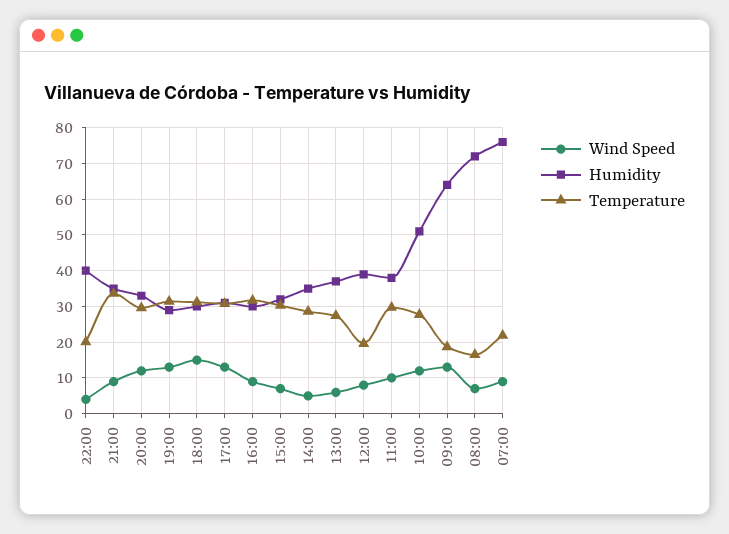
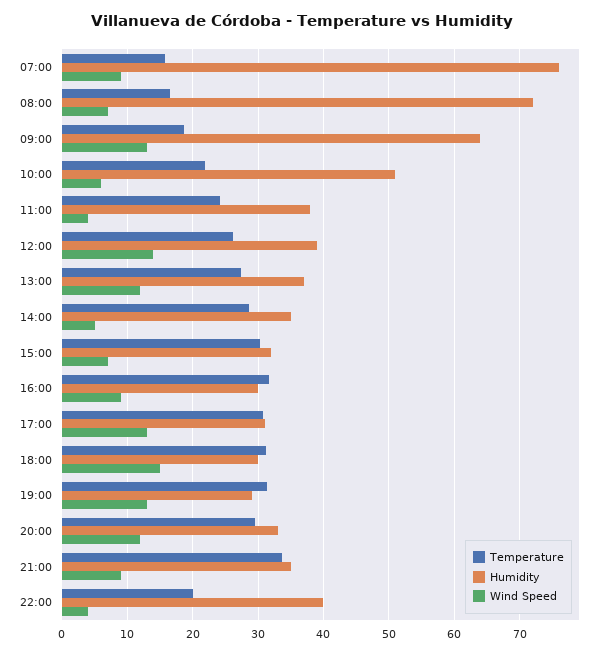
  {
    "Wind Speed": {
      "22:00": 4,
      "21:00": 9,
      "20:00": 12,
      "19:00": 13,
      "18:00": 15,
      "17:00": 13,
      "16:00": 9,
      "15:00": 7,
      "14:00": 5,
-     "13:00": 6,
+     "13:00": 12,
-     "12:00": 8,
+     "12:00": 14,
-     "11:00": 10,
+     "11:00": 4,
-     "10:00": 12,
+     "10:00": 6,
      "09:00": 13,
      "08:00": 7,
      "07:00": 9
    },
    "Humidity": {
      "22:00": 40,
      "21:00": 35,
      "20:00": 33,
      "19:00": 29,
      "18:00": 30,
      "17:00": 31,
      "16:00": 30,
      "15:00": 32,
      "14:00": 35,
      "13:00": 37,
      "12:00": 39,
      "11:00": 38,
      "10:00": 51,
      "09:00": 64,
      "08:00": 72,
      "07:00": 76
    },
    "Temperature": {
      "22:00": 20,
      "21:00": 34,
      "20:00": 30,
      "19:00": 31,
      "18:00": 31,
      "17:00": 31,
      "16:00": 32,
      "15:00": 30,
      "14:00": 29,
      "13:00": 27,
-     "12:00": 20,
+     "12:00": 26,
-     "11:00": 30,
+     "11:00": 24,
-     "10:00": 28,
+     "10:00": 22,
      "09:00": 19,
      "08:00": 17,
-     "07:00": 22
+     "07:00": 16
    }
  }

